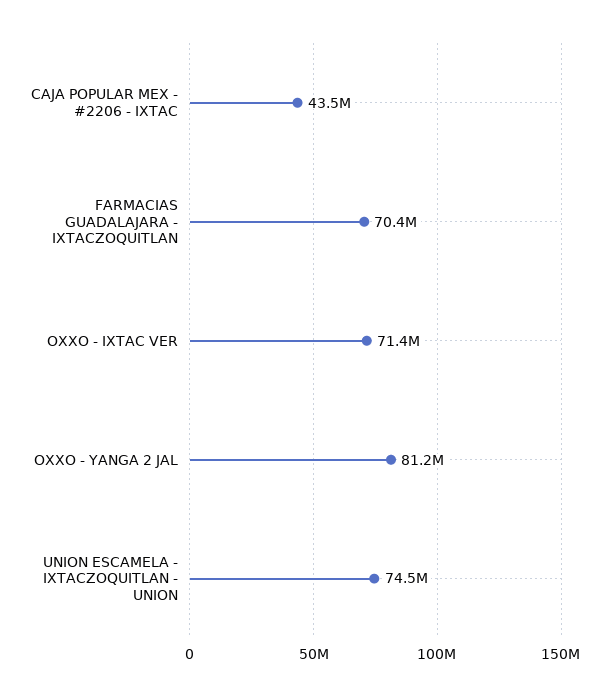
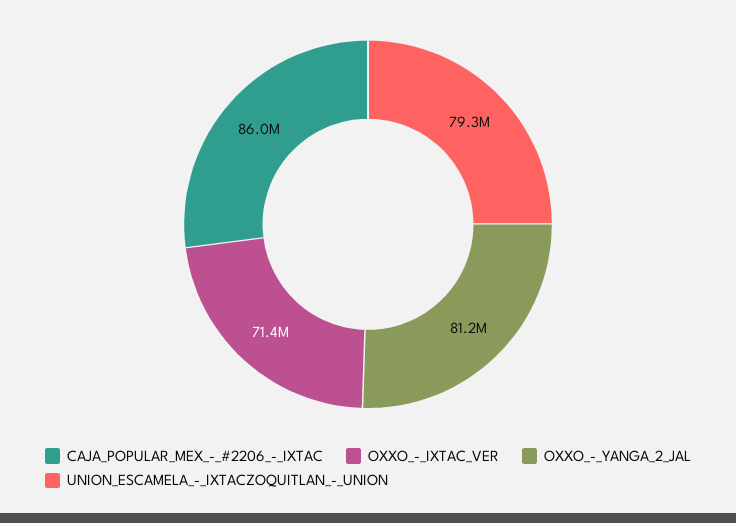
  {
-   "CAJA POPULAR MEX - #2206 - IXTAC": 43500000,
+   "CAJA POPULAR MEX - #2206 - IXTAC": 86000000,
-   "FARMACIAS GUADALAJARA - IXTACZOQUITLAN": 70400000,
    "OXXO - IXTAC VER": 71400000,
    "OXXO - YANGA 2 JAL": 81200000,
-   "UNION ESCAMELA - IXTACZOQUITLAN - UNION": 74500000
+   "UNION ESCAMELA - IXTACZOQUITLAN - UNION": 79300000
  }

